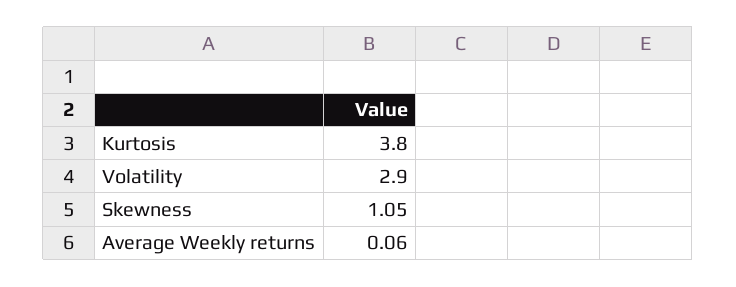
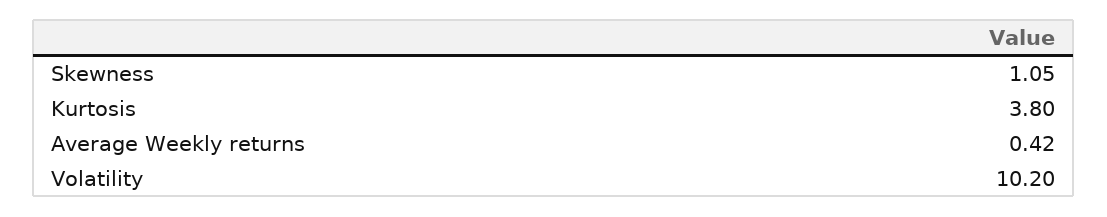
  {
    "Kurtosis": 3.8,
-   "Volatility": 2.9,
+   "Volatility": 10.2,
    "Skewness": 1.05,
-   "Average Weekly returns": 0.06
+   "Average Weekly returns": 0.42
  }

